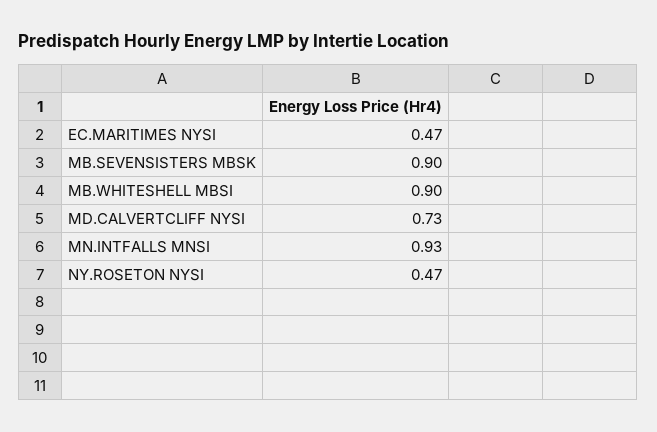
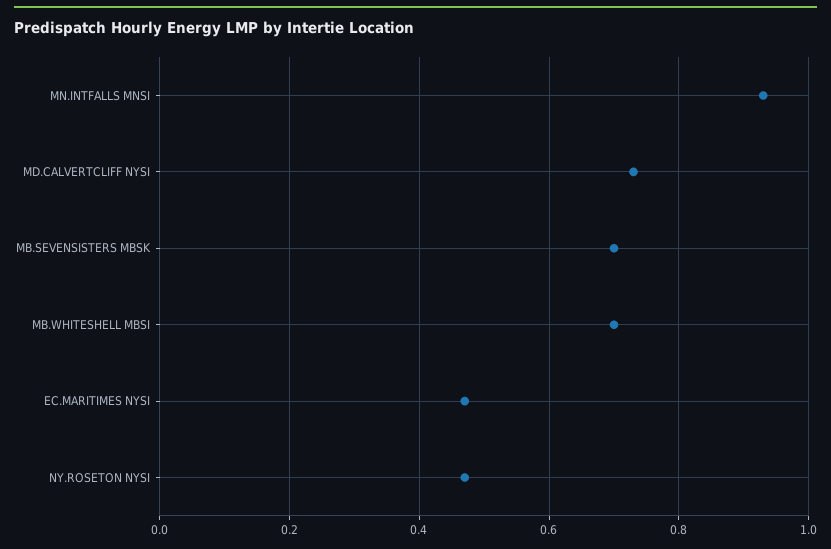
  {
    "EC.MARITIMES NYSI": 0.47,
-   "MB.SEVENSISTERS MBSK": 0.9,
+   "MB.SEVENSISTERS MBSK": 0.7,
-   "MB.WHITESHELL MBSI": 0.9,
+   "MB.WHITESHELL MBSI": 0.7,
    "MD.CALVERTCLIFF NYSI": 0.73,
    "MN.INTFALLS MNSI": 0.93,
    "NY.ROSETON NYSI": 0.47
  }

